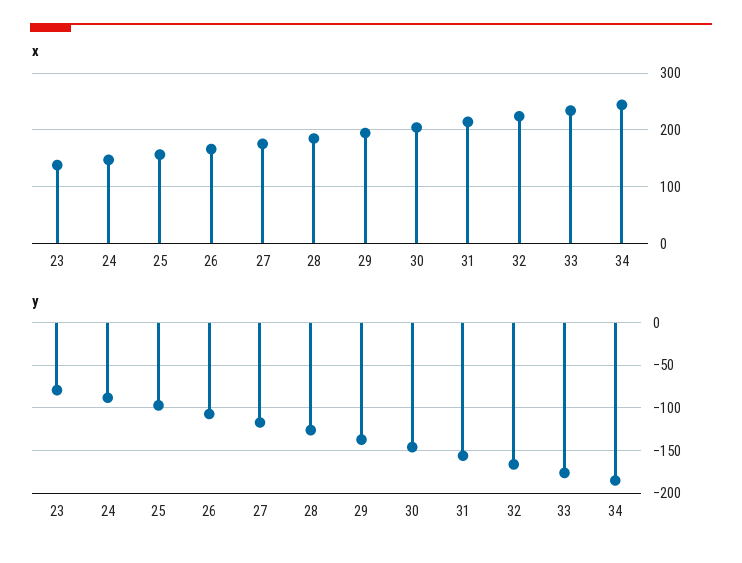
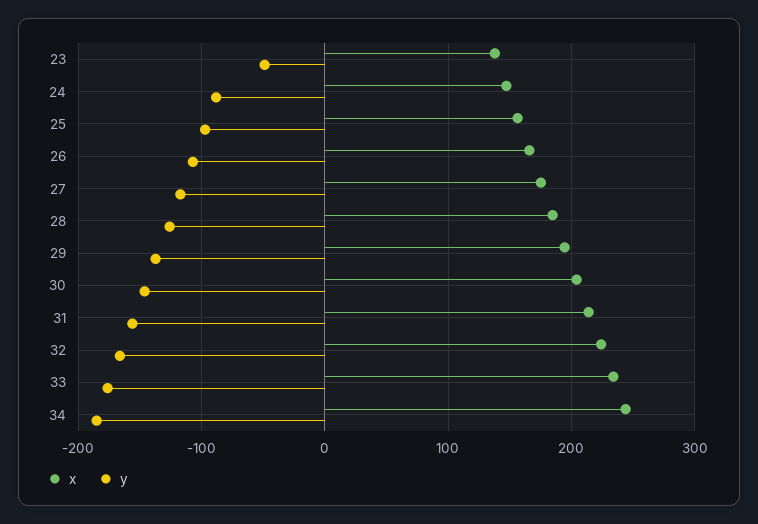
  {
    "x": {
      "23": 140,
      "24": 150,
      "25": 160,
      "26": 170,
      "27": 180,
      "28": 180,
      "29": 190,
      "30": 200,
      "31": 210,
      "32": 220,
      "33": 230,
      "34": 240
    },
    "y": {
-     "23": -80,
+     "23": -50,
      "24": -90,
      "25": -100,
      "26": -110,
      "27": -120,
      "28": -130,
      "29": -140,
      "30": -150,
      "31": -160,
      "32": -170,
      "33": -180,
      "34": -190
    }
  }

